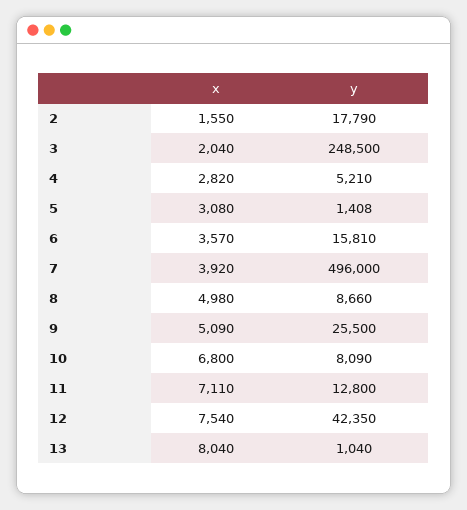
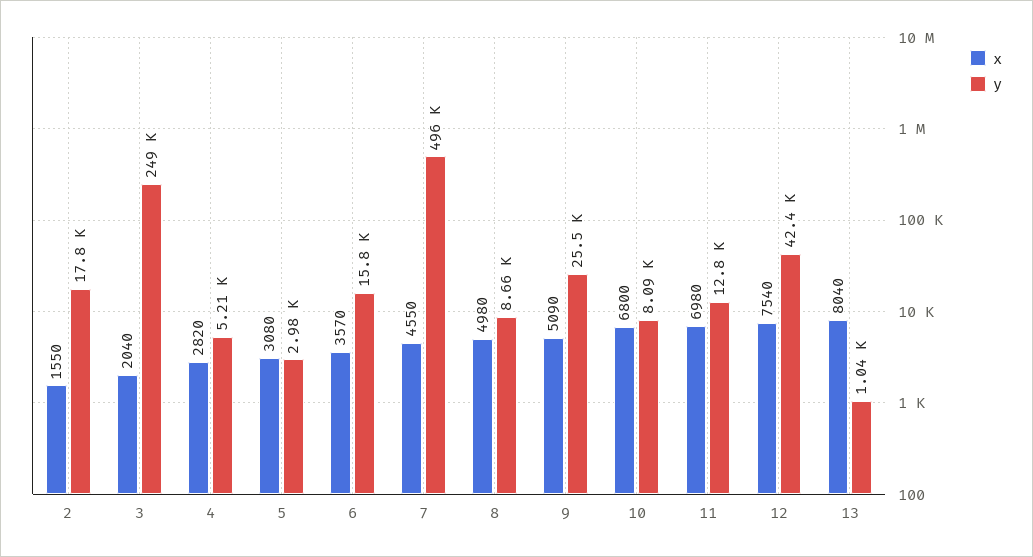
  {
    "x": {
      "2": 1550,
      "3": 2040,
      "4": 2820,
      "5": 3080,
      "6": 3570,
-     "7": 3920,
+     "7": 4550,
      "8": 4980,
      "9": 5090,
      "10": 6800,
-     "11": 7110,
+     "11": 6980,
      "12": 7540,
      "13": 8040
    },
    "y": {
      "2": 17790,
      "3": 248500,
      "4": 5210,
-     "5": 1408,
+     "5": 2980,
      "6": 15810,
      "7": 496000,
      "8": 8660,
      "9": 25500,
      "10": 8090,
      "11": 12800,
      "12": 42350,
      "13": 1040
    }
  }

